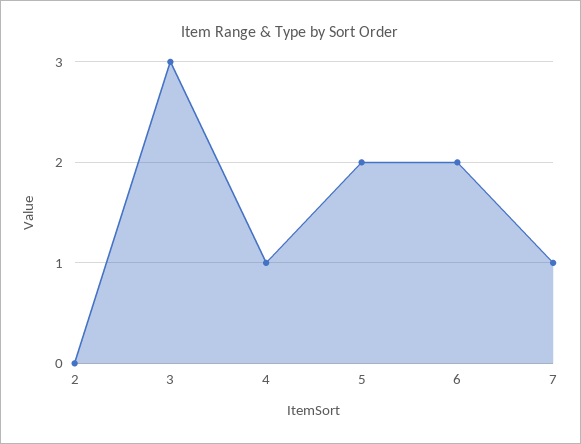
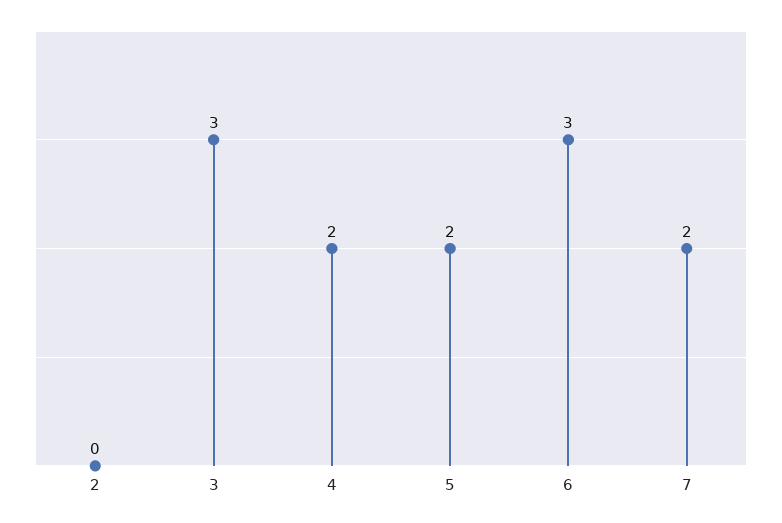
  {
    "2": 0,
    "3": 3,
-   "4": 1,
+   "4": 2,
    "5": 2,
-   "6": 2,
+   "6": 3,
-   "7": 1
+   "7": 2
  }

